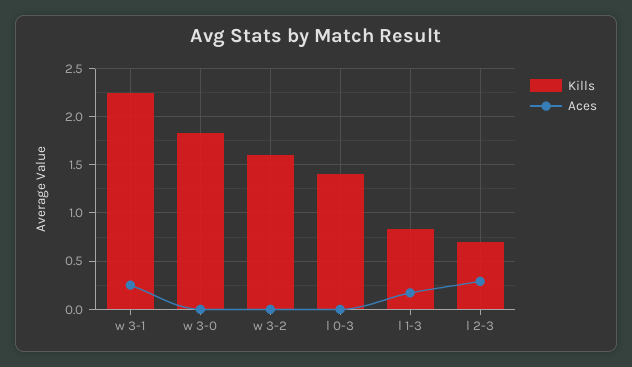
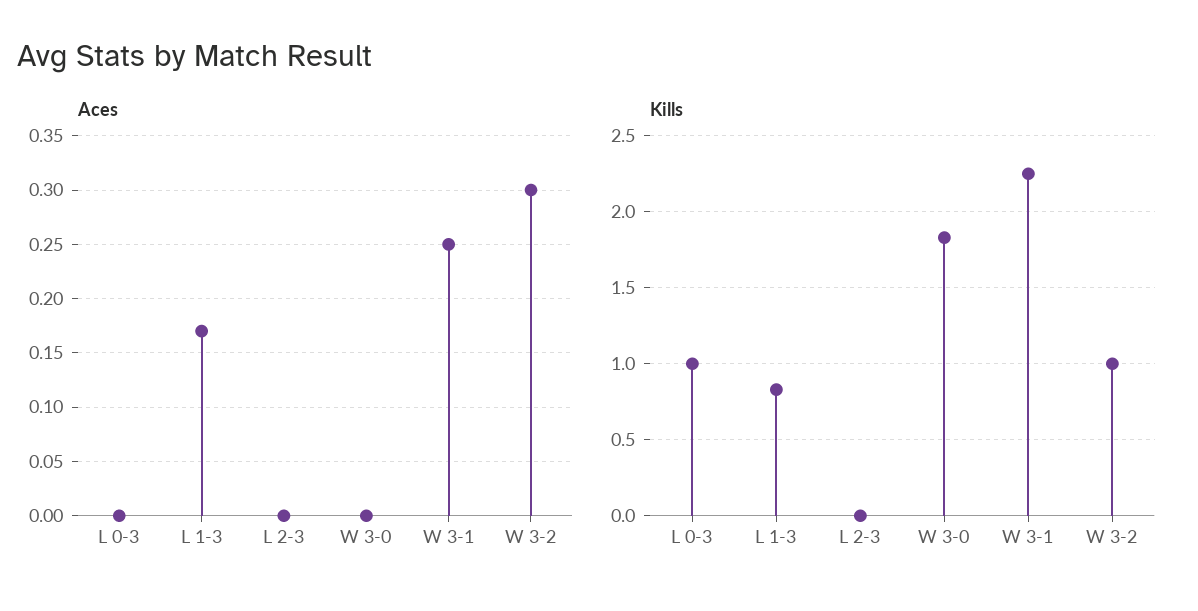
  {
    "Kills": {
      "w 3-1": 2.25,
      "w 3-0": 1.85,
-     "w 3-2": 1.6,
+     "w 3-2": 1,
-     "l 0-3": 1.4,
+     "l 0-3": 1,
      "l 1-3": 0.85,
-     "l 2-3": 0.7
+     "l 2-3": 0
    },
    "Aces": {
      "w 3-1": 0.25,
      "w 3-0": 0,
-     "w 3-2": 0,
+     "w 3-2": 0.3,
      "l 0-3": 0,
      "l 1-3": 0.17,
-     "l 2-3": 0.3
+     "l 2-3": 0
    }
  }

